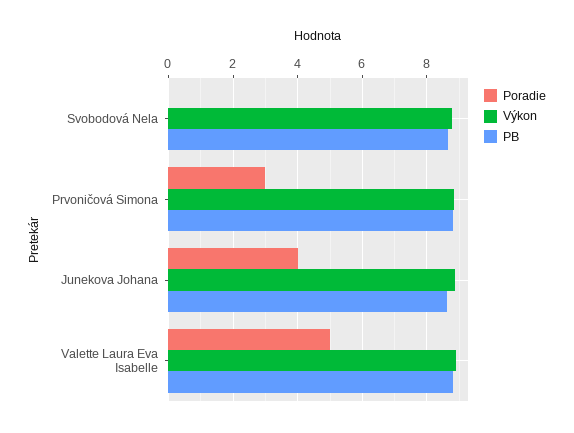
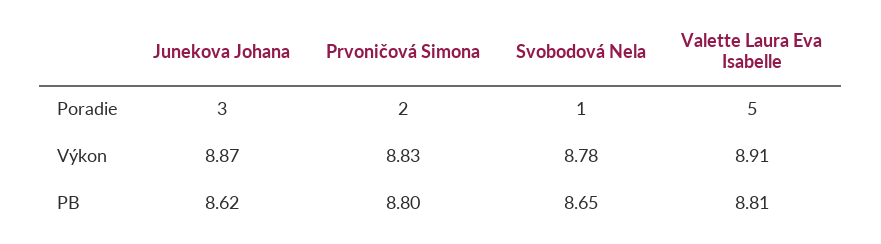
  {
    "Poradie": {
-     "Svobodová Nela": 0,
+     "Svobodová Nela": 1,
-     "Prvoničová Simona": 3,
+     "Prvoničová Simona": 2,
-     "Junekova Johana": 4,
+     "Junekova Johana": 3,
      "Valette Laura Eva Isabelle": 5
    },
    "Výkon": {
      "Svobodová Nela": 8.78,
      "Prvoničová Simona": 8.83,
      "Junekova Johana": 8.87,
      "Valette Laura Eva Isabelle": 8.91
    },
    "PB": {
      "Svobodová Nela": 8.65,
      "Prvoničová Simona": 8.8,
      "Junekova Johana": 8.62,
      "Valette Laura Eva Isabelle": 8.81
    }
  }

